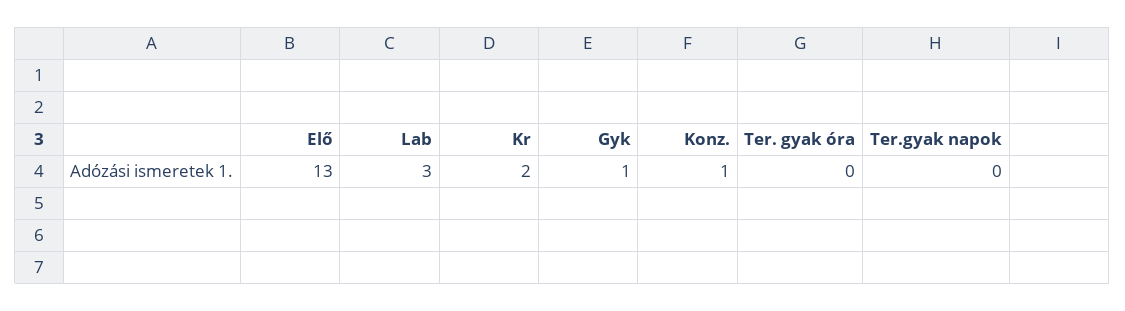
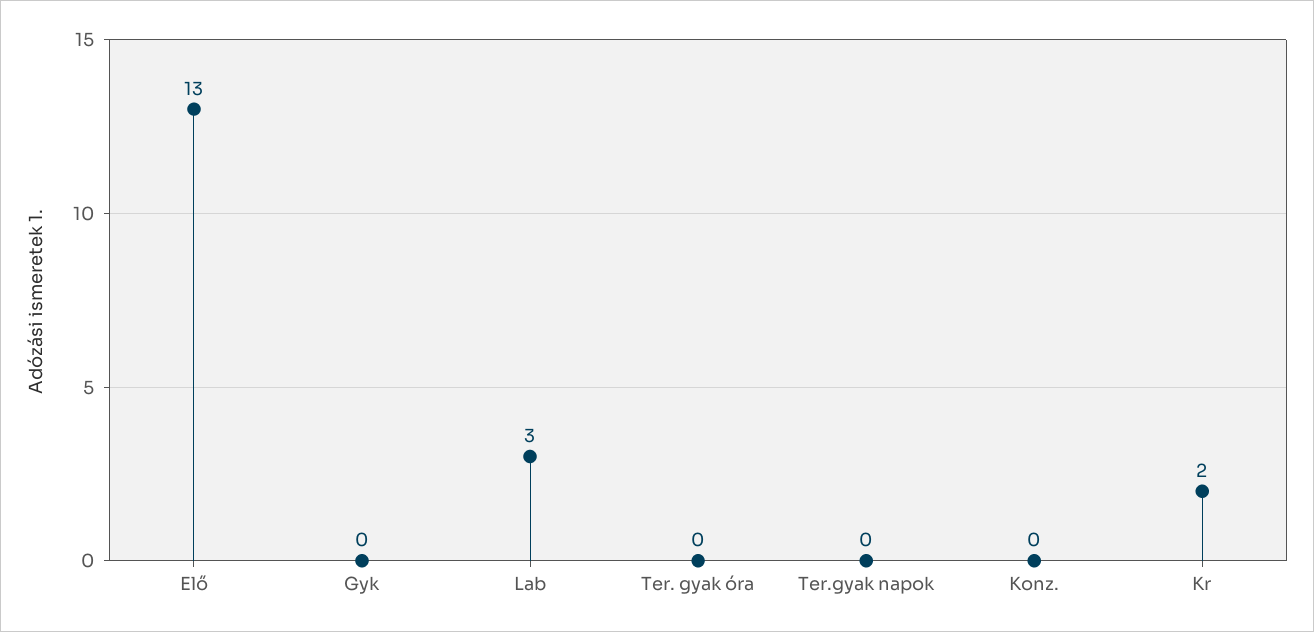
  {
    "Elő": 13,
    "Lab": 3,
    "Kr": 2,
-   "Gyk": 1,
+   "Gyk": 0,
-   "Konz.": 1,
+   "Konz.": 0,
    "Ter. gyak óra": 0,
    "Ter.gyak napok": 0
  }

